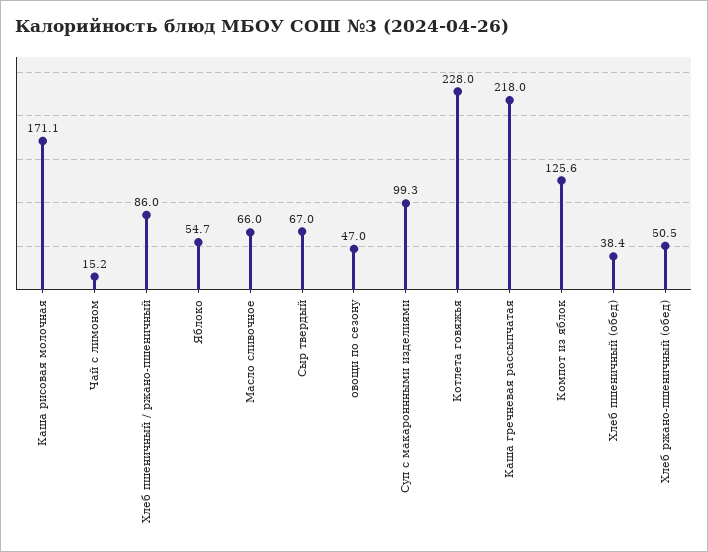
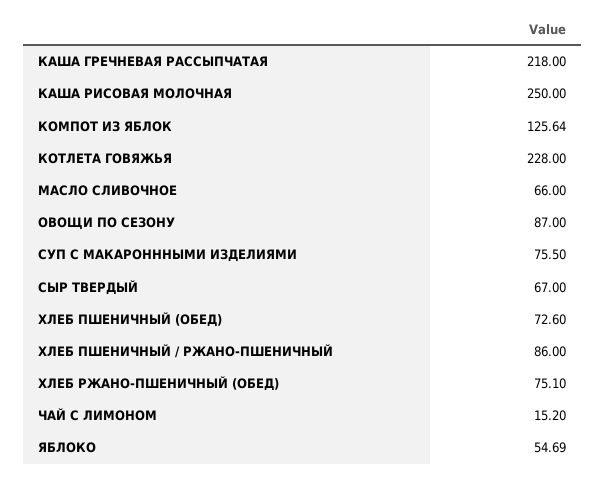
  {
-   "Каша рисовая молочная": 171.1,
+   "Каша рисовая молочная": 250,
    "Чай с лимоном": 15.2,
    "Хлеб пшеничный / ржано-пшеничный": 86,
    "Яблоко": 54.69,
    "Масло сливочное": 66,
    "Сыр твердый": 67,
-   "овощи по сезону": 47,
+   "овощи по сезону": 87,
-   "Суп с макароннными изделиями": 99.3,
+   "Суп с макароннными изделиями": 75.5,
    "Котлета говяжья": 228,
    "Каша гречневая рассыпчатая": 218,
    "Компот из яблок": 125.64,
-   "Хлеб пшеничный (обед)": 38.4,
+   "Хлеб пшеничный (обед)": 72.6,
-   "Хлеб ржано-пшеничный (обед)": 50.5
+   "Хлеб ржано-пшеничный (обед)": 75.1
  }

